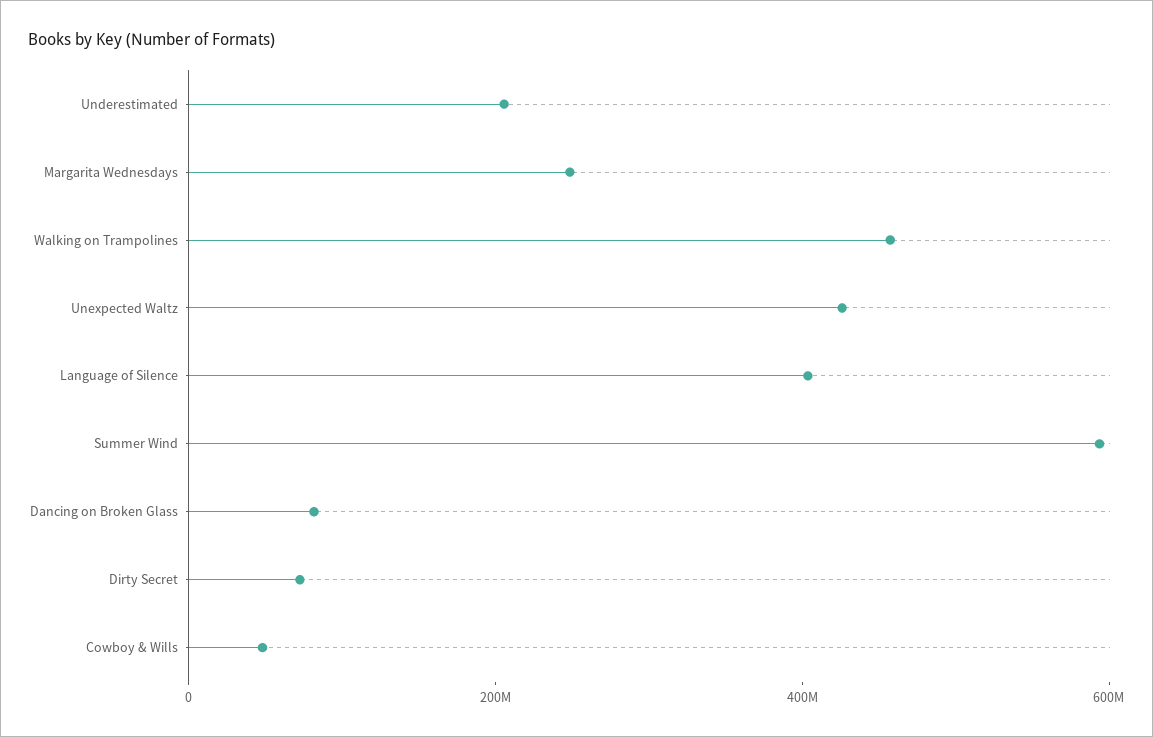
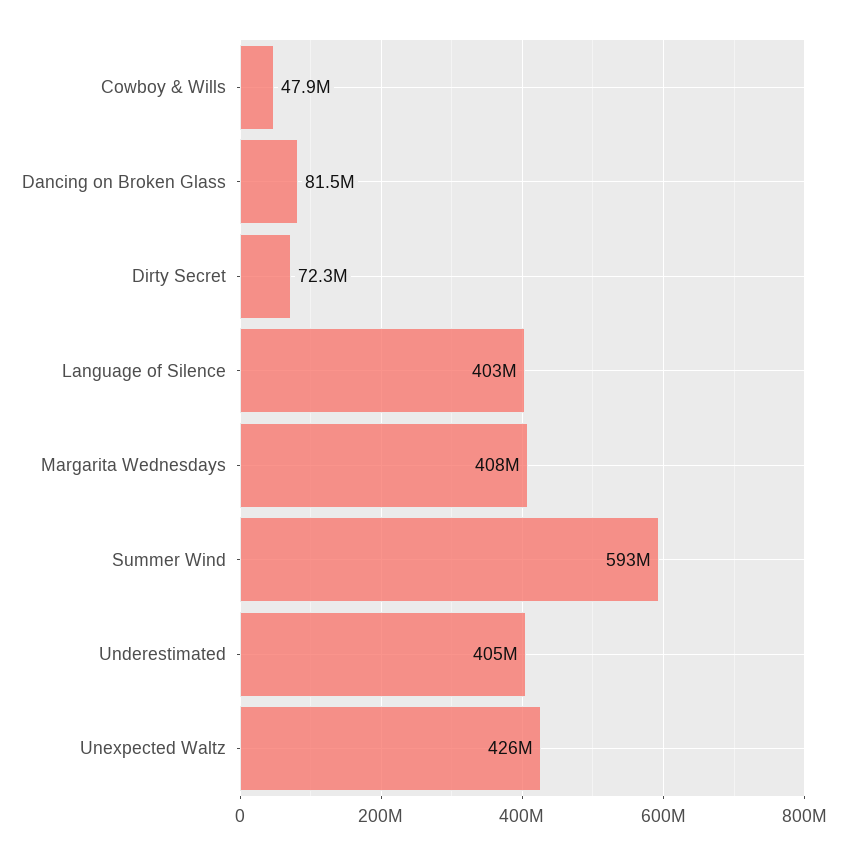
  {
-   "Underestimated": 200000000,
+   "Underestimated": 405000000,
-   "Margarita Wednesdays": 250000000,
+   "Margarita Wednesdays": 408000000,
-   "Walking on Trampolines": 450000000,
    "Unexpected Waltz": 426000000,
    "Language of Silence": 403000000,
    "Summer Wind": 593000000,
    "Dancing on Broken Glass": 81500000,
    "Dirty Secret": 72300000,
    "Cowboy & Wills": 47900000
  }

